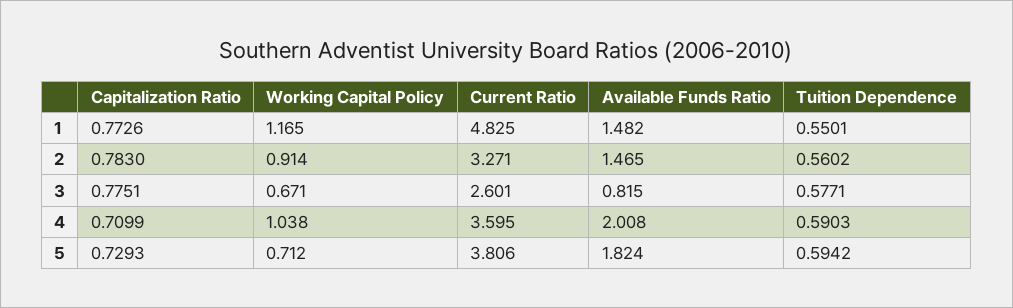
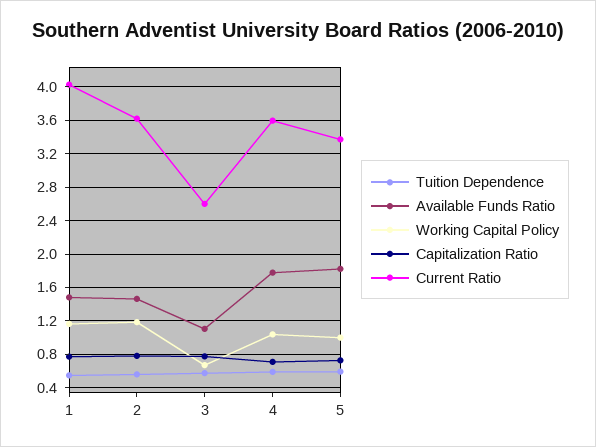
  {
    "Capitalization Ratio": {
      "1": 0.7726,
      "2": 0.783,
      "3": 0.7751,
      "4": 0.7099,
      "5": 0.7293
    },
    "Working Capital Policy": {
      "1": 1.165,
-     "2": 0.914,
+     "2": 1.2,
      "3": 0.671,
      "4": 1.038,
-     "5": 0.712
+     "5": 1
    },
    "Current Ratio": {
-     "1": 4.825,
+     "1": 4,
-     "2": 3.271,
+     "2": 3.6,
      "3": 2.601,
      "4": 3.595,
-     "5": 3.806
+     "5": 3.4
    },
    "Available Funds Ratio": {
      "1": 1.482,
      "2": 1.465,
-     "3": 0.815,
+     "3": 1.1,
-     "4": 2.008,
+     "4": 1.8,
      "5": 1.824
    },
    "Tuition Dependence": {
      "1": 0.5501,
      "2": 0.5602,
      "3": 0.5771,
      "4": 0.5903,
      "5": 0.5942
    }
  }

